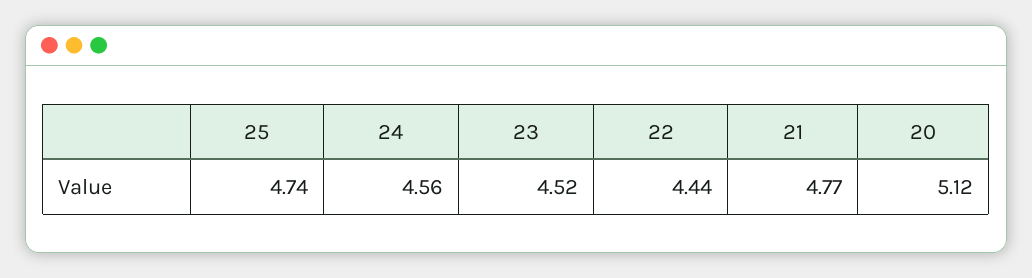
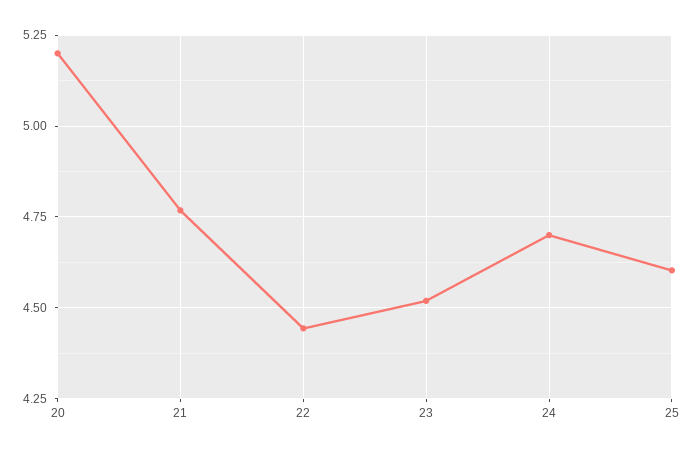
  {
-   "25": 4.74,
+   "25": 4.6,
-   "24": 4.56,
+   "24": 4.7,
    "23": 4.52,
    "22": 4.44,
    "21": 4.77,
-   "20": 5.12
+   "20": 5.2
  }

